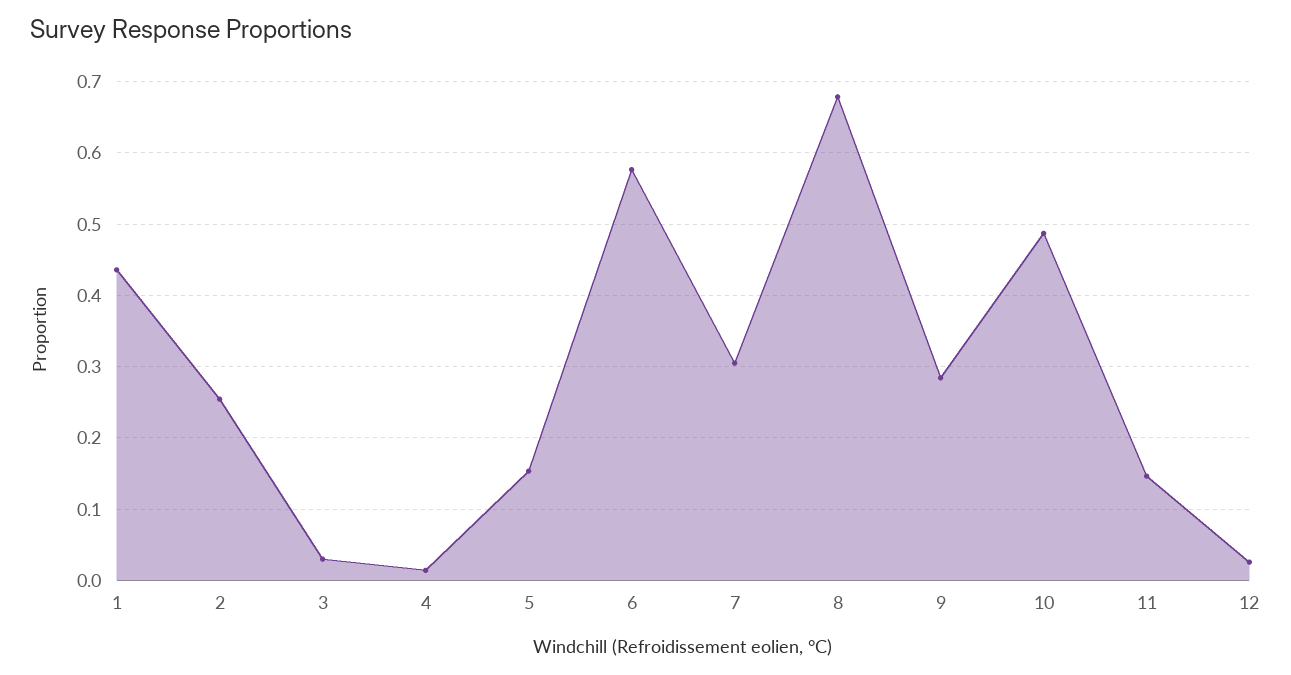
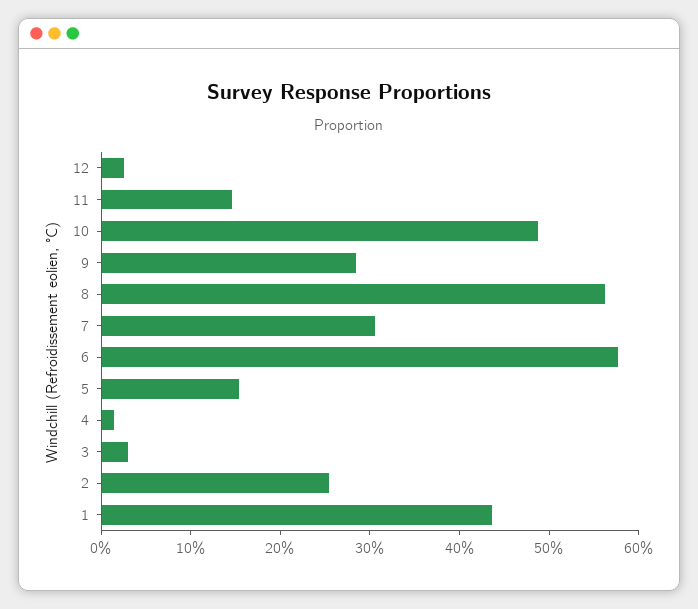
  {
    "1": 0.44,
    "2": 0.25,
    "3": 0.03,
    "4": 0.01,
    "5": 0.15,
    "6": 0.58,
    "7": 0.31,
-   "8": 0.68,
+   "8": 0.56,
    "9": 0.28,
    "10": 0.49,
    "11": 0.15,
    "12": 0.03
  }

